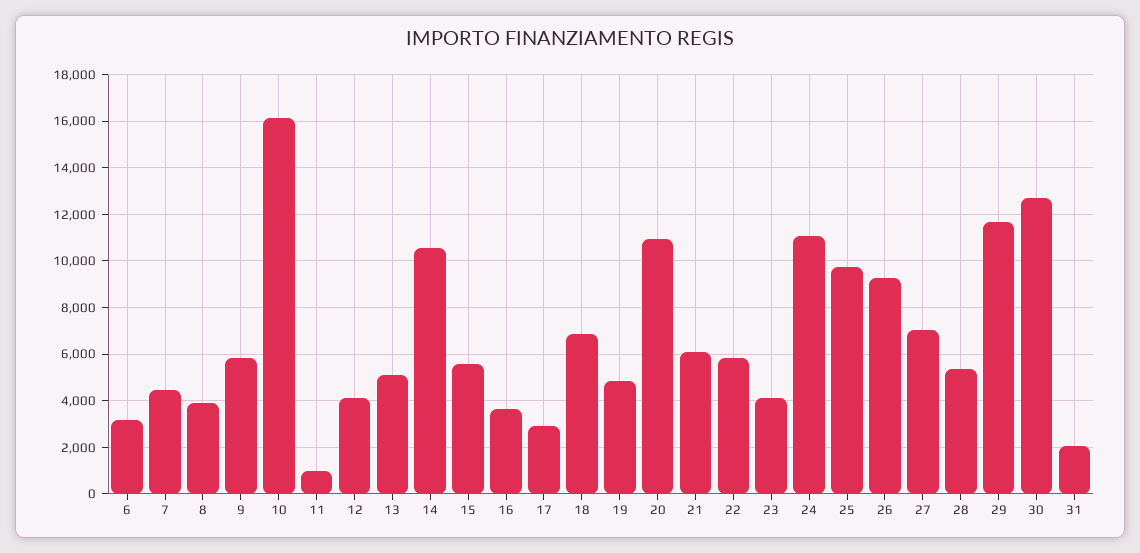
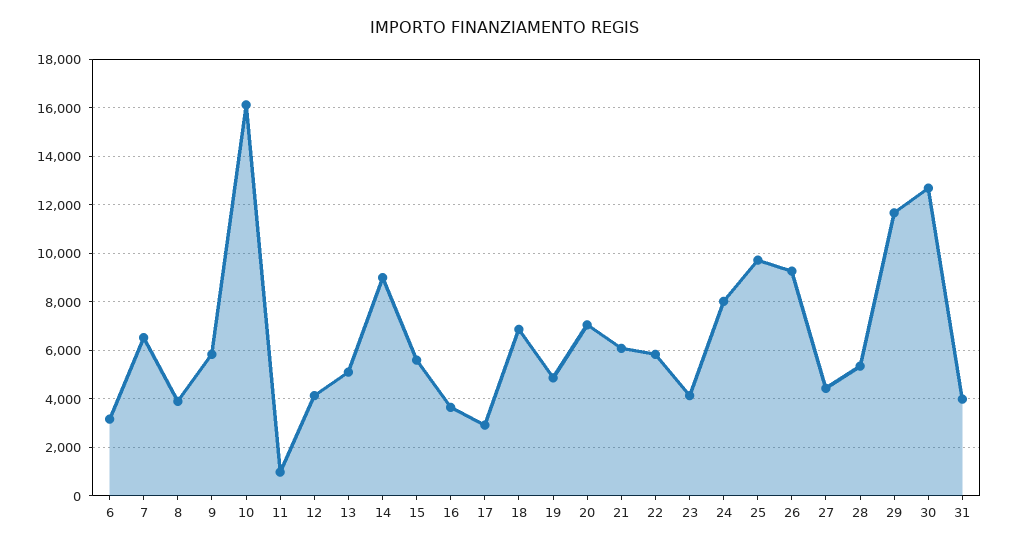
  {
    "6": 3250,
-   "7": 4500,
+   "7": 6500,
    "8": 4000,
    "9": 5750,
    "10": 16000,
    "11": 1000,
    "12": 4250,
    "13": 5000,
-   "14": 10500,
+   "14": 9000,
    "15": 5500,
    "16": 3750,
    "17": 3000,
    "18": 6750,
    "19": 4750,
-   "20": 11000,
+   "20": 7000,
    "21": 6000,
    "22": 5750,
    "23": 4250,
-   "24": 11000,
+   "24": 8000,
    "25": 9750,
    "26": 9250,
-   "27": 7000,
+   "27": 4500,
    "28": 5250,
    "29": 11750,
    "30": 12750,
-   "31": 2000
+   "31": 4000
  }

